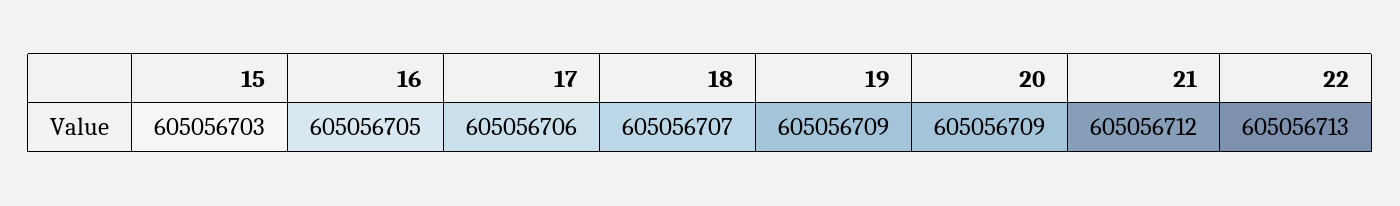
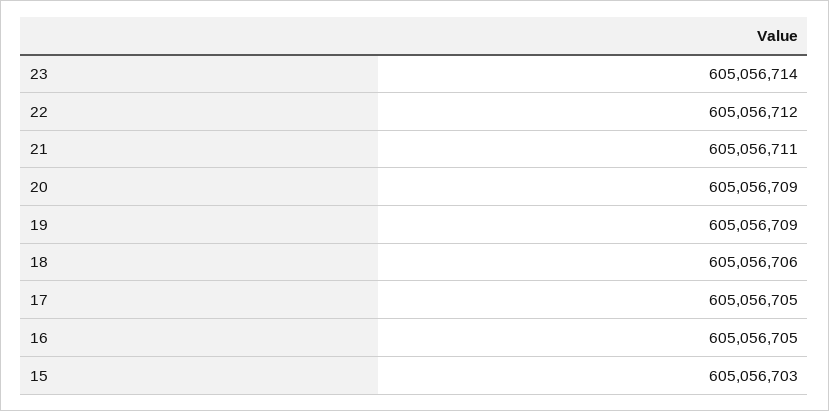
  {
    "15": 605056703,
    "16": 605056705,
-   "17": 605056706,
+   "17": 605056705,
-   "18": 605056707,
+   "18": 605056706,
    "19": 605056709,
    "20": 605056709,
-   "21": 605056712,
+   "21": 605056711,
-   "22": 605056713
+   "22": 605056712,
+   "23": 605056714
  }

